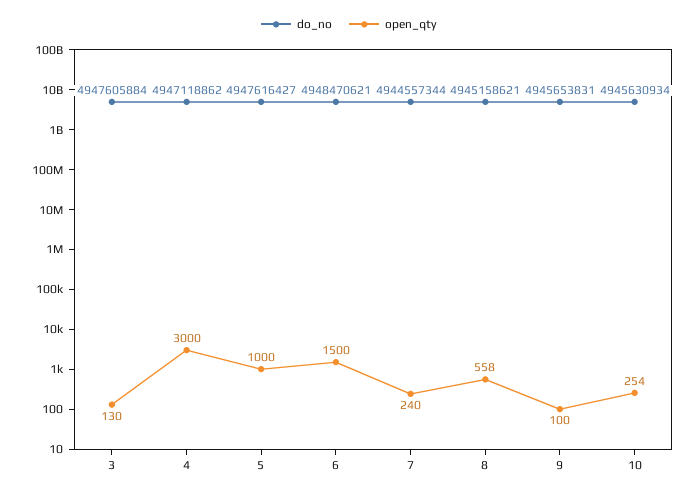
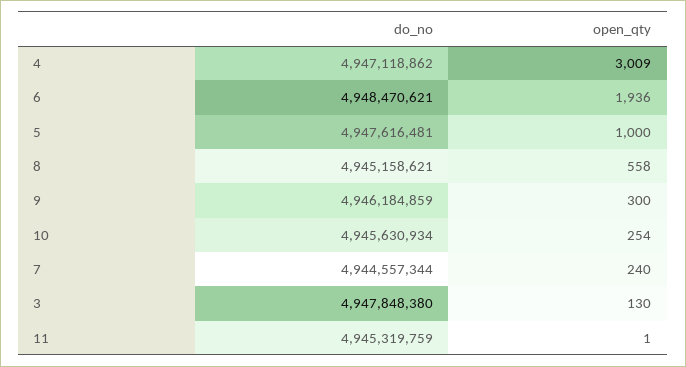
  {
    "do_no": {
-     "3": 4947605884,
+     "3": 4947848380,
      "4": 4947118862,
-     "5": 4947616427,
+     "5": 4947616481,
      "6": 4948470621,
      "7": 4944557344,
      "8": 4945158621,
-     "9": 4945653831,
+     "9": 4946184859,
-     "10": 4945630934
+     "10": 4945630934,
+     "11": 4945319759
    },
    "open_qty": {
      "3": 130,
-     "4": 3000,
+     "4": 3009,
      "5": 1000,
-     "6": 1500,
+     "6": 1936,
      "7": 240,
      "8": 558,
-     "9": 100,
+     "9": 300,
-     "10": 254
+     "10": 254,
+     "11": 1
    }
  }

